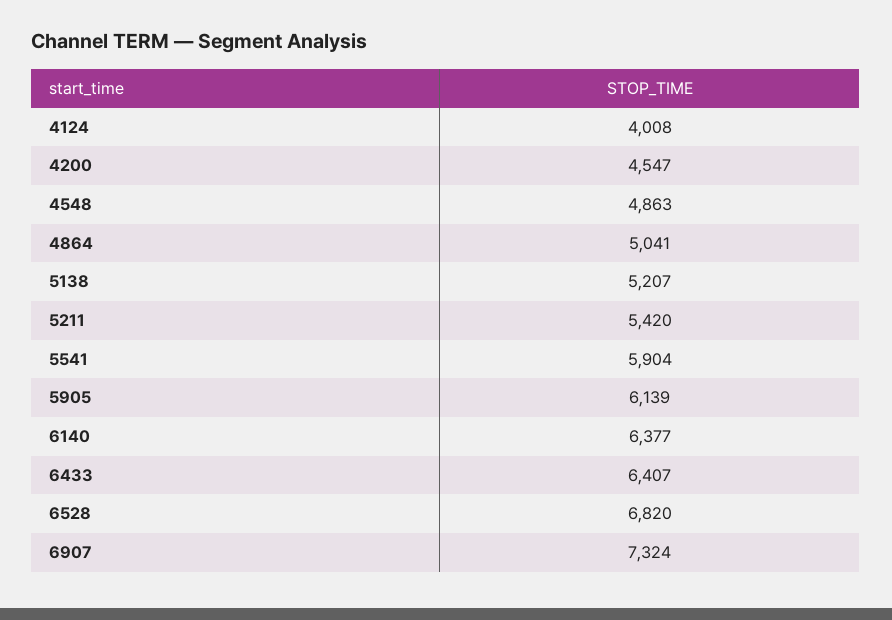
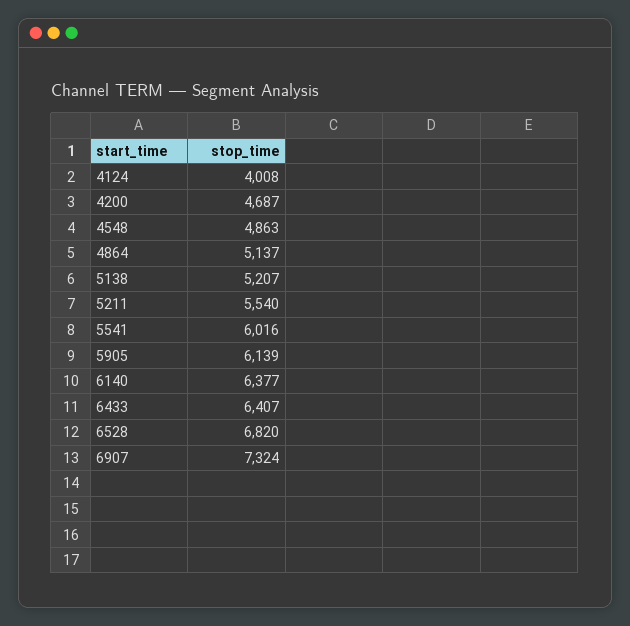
  {
    "4124": 4008,
-   "4200": 4547,
+   "4200": 4687,
    "4548": 4863,
-   "4864": 5041,
+   "4864": 5137,
    "5138": 5207,
-   "5211": 5420,
+   "5211": 5540,
-   "5541": 5904,
+   "5541": 6016,
    "5905": 6139,
    "6140": 6377,
    "6433": 6407,
    "6528": 6820,
    "6907": 7324
  }

